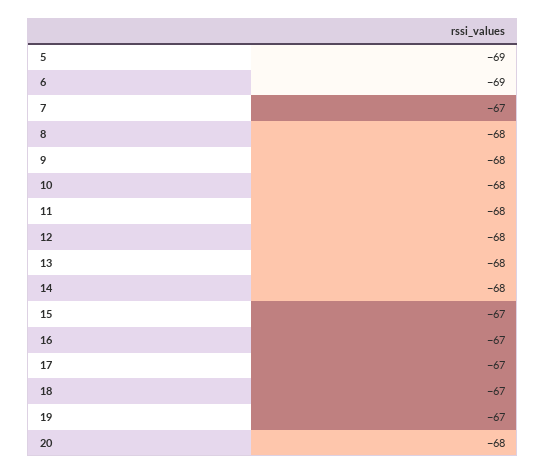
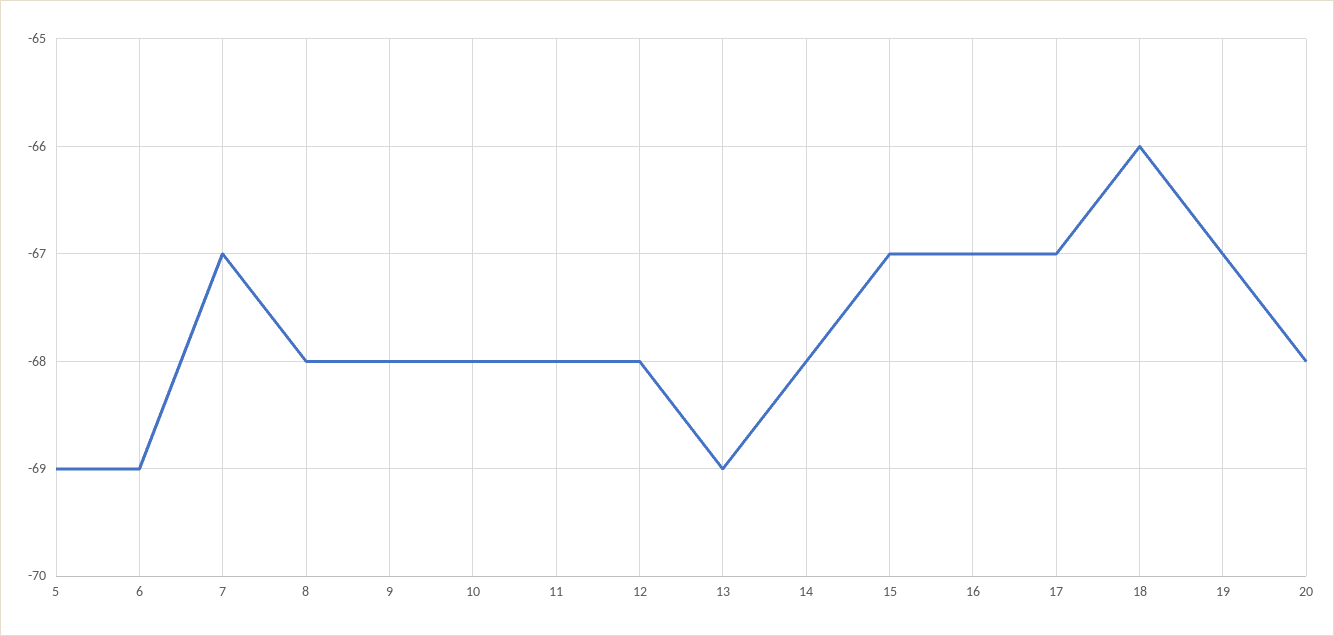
  {
    "5": -69,
    "6": -69,
    "7": -67,
    "8": -68,
    "9": -68,
    "10": -68,
    "11": -68,
    "12": -68,
-   "13": -68,
+   "13": -69,
    "14": -68,
    "15": -67,
    "16": -67,
    "17": -67,
-   "18": -67,
+   "18": -66,
    "19": -67,
    "20": -68
  }

